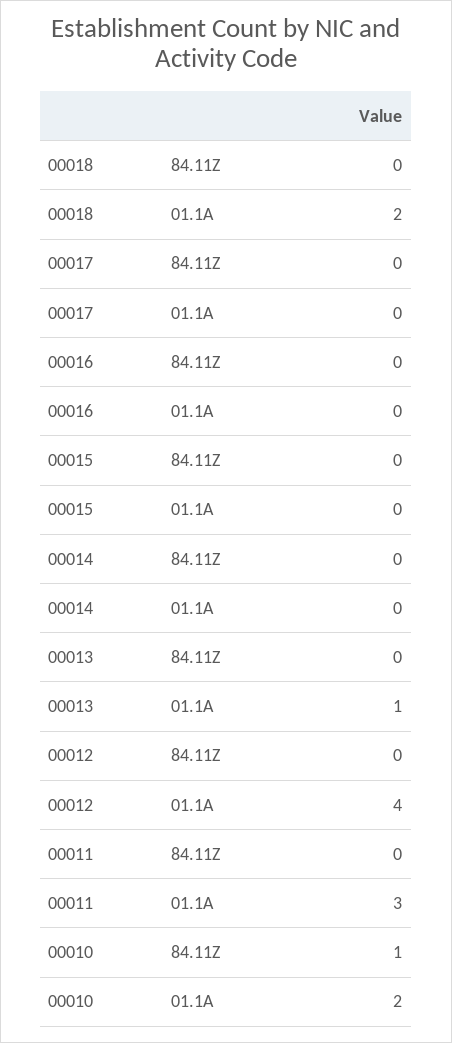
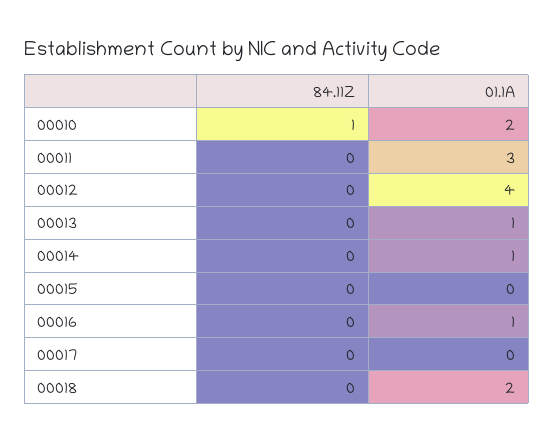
  {
    "00018": {
      "84.11Z": 0,
      "01.1A": 2
    },
    "00017": {
      "84.11Z": 0,
      "01.1A": 0
    },
    "00016": {
      "84.11Z": 0,
-     "01.1A": 0
+     "01.1A": 1
    },
    "00015": {
      "84.11Z": 0,
      "01.1A": 0
    },
    "00014": {
      "84.11Z": 0,
-     "01.1A": 0
+     "01.1A": 1
    },
    "00013": {
      "84.11Z": 0,
      "01.1A": 1
    },
    "00012": {
      "84.11Z": 0,
      "01.1A": 4
    },
    "00011": {
      "84.11Z": 0,
      "01.1A": 3
    },
    "00010": {
      "84.11Z": 1,
      "01.1A": 2
    }
  }

